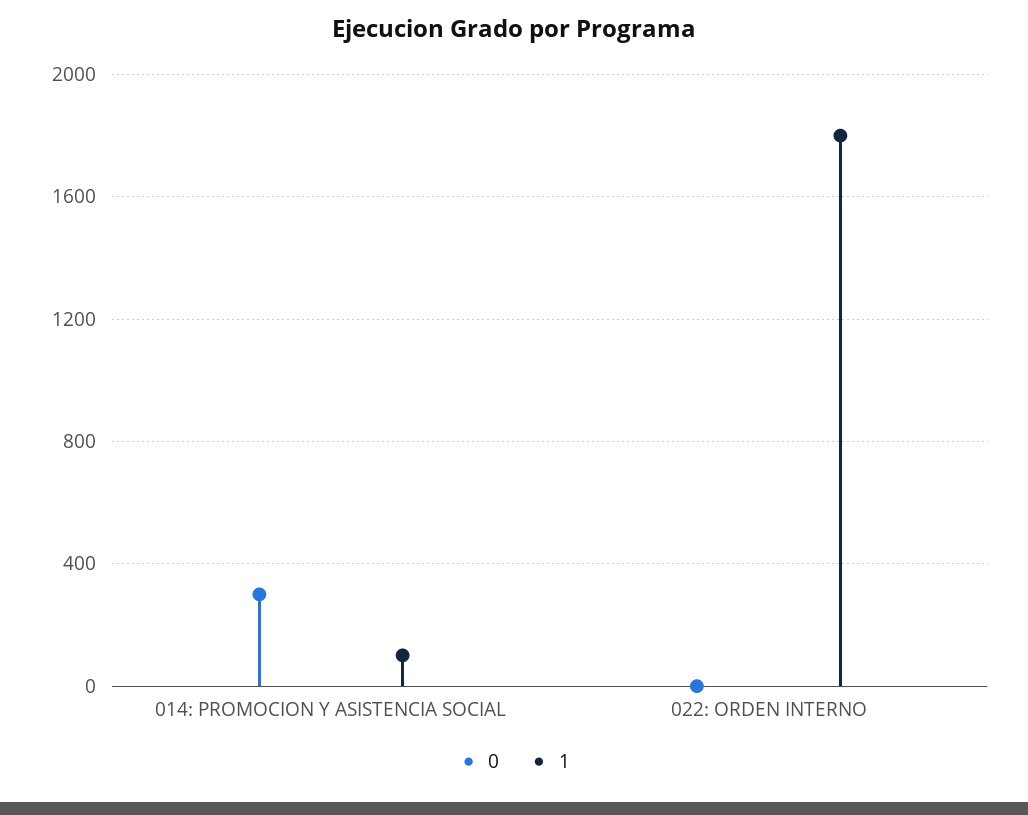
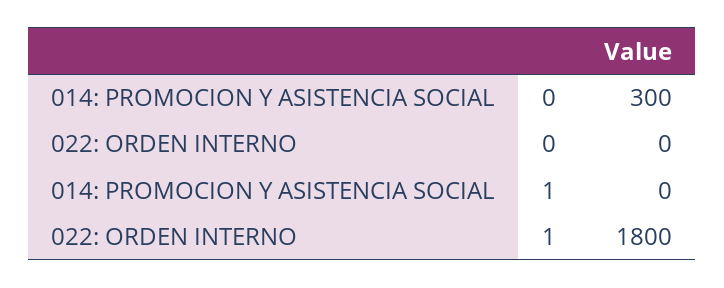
  {
    "0": {
      "014: PROMOCION Y ASISTENCIA SOCIAL": 300,
      "022: ORDEN INTERNO": 0
    },
    "1": {
-     "014: PROMOCION Y ASISTENCIA SOCIAL": 100,
+     "014: PROMOCION Y ASISTENCIA SOCIAL": 0,
      "022: ORDEN INTERNO": 1800
    }
  }

